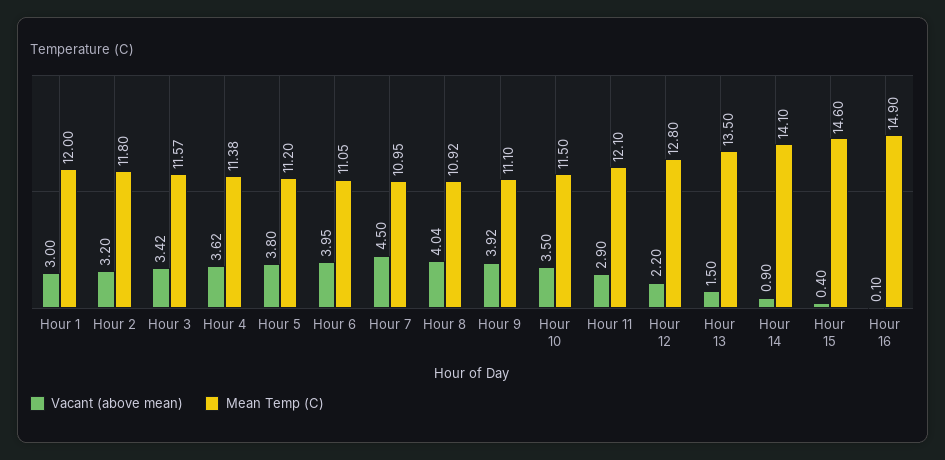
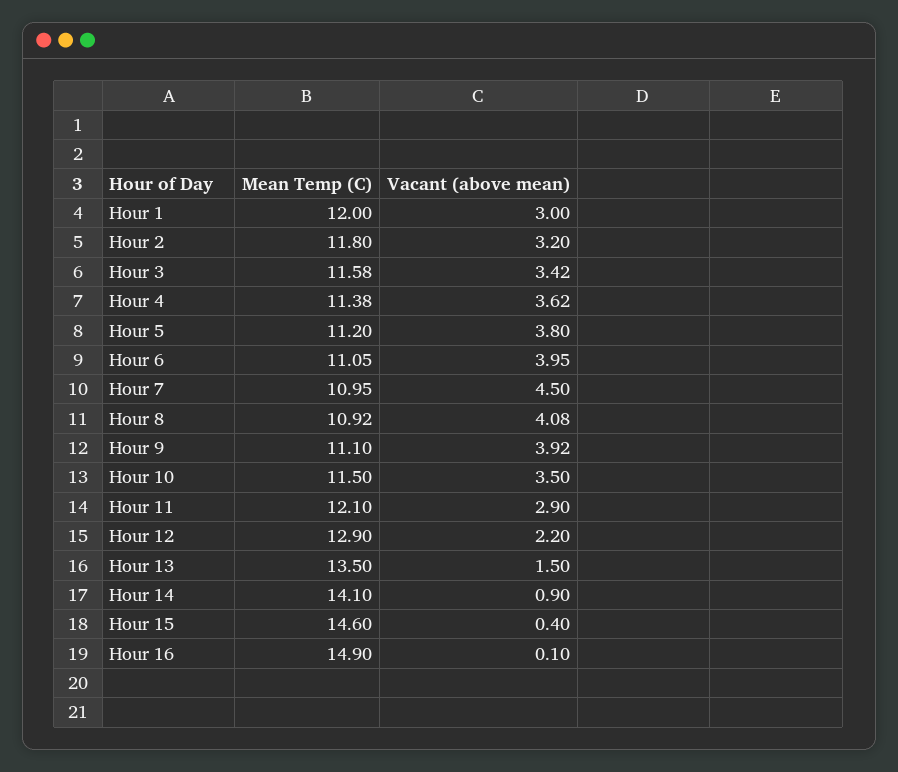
  {
    "Vacant (above mean)": {
      "Hour 1": 3,
      "Hour 2": 3.2,
      "Hour 3": 3.42,
      "Hour 4": 3.62,
      "Hour 5": 3.8,
      "Hour 6": 3.95,
      "Hour 7": 4.5,
-     "Hour 8": 4.04,
+     "Hour 8": 4.08,
      "Hour 9": 3.92,
      "Hour 10": 3.5,
      "Hour 11": 2.9,
      "Hour 12": 2.2,
      "Hour 13": 1.5,
      "Hour 14": 0.9,
      "Hour 15": 0.4,
      "Hour 16": 0.1
    },
    "Mean Temp (C)": {
      "Hour 1": 12,
      "Hour 2": 11.8,
-     "Hour 3": 11.57,
+     "Hour 3": 11.58,
      "Hour 4": 11.38,
      "Hour 5": 11.2,
      "Hour 6": 11.05,
      "Hour 7": 10.95,
      "Hour 8": 10.92,
      "Hour 9": 11.1,
      "Hour 10": 11.5,
      "Hour 11": 12.1,
-     "Hour 12": 12.8,
+     "Hour 12": 12.9,
      "Hour 13": 13.5,
      "Hour 14": 14.1,
      "Hour 15": 14.6,
      "Hour 16": 14.9
    }
  }

